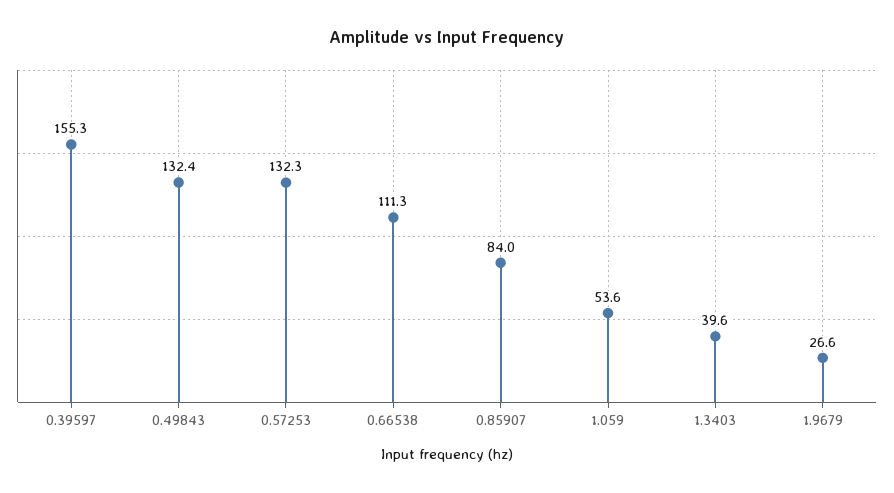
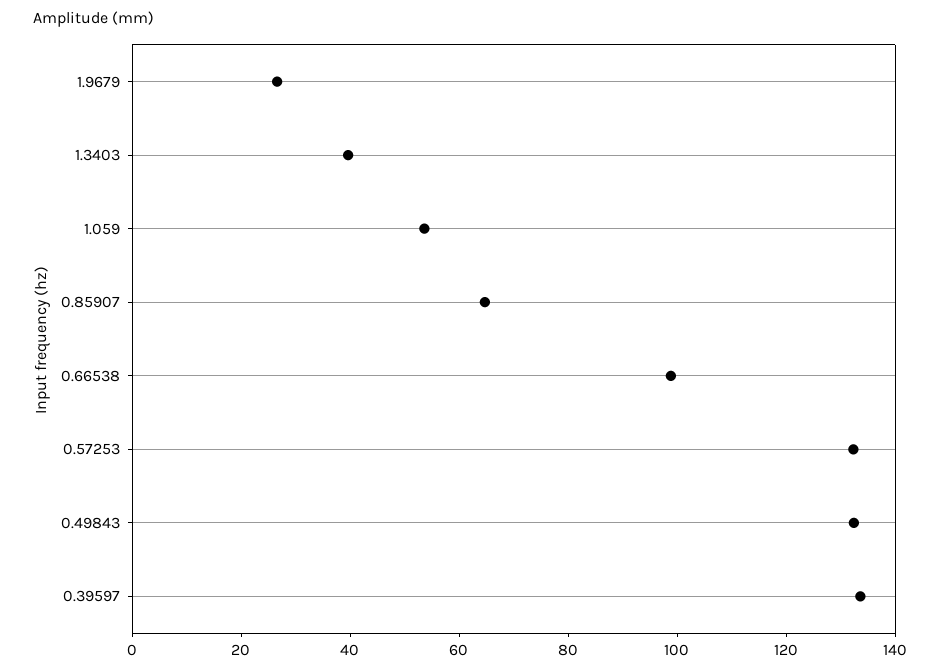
  {
-   "0.39597": 155.3,
+   "0.39597": 135,
    "0.49843": 132.4,
    "0.57253": 132.3,
-   "0.66538": 111.3,
+   "0.66538": 100,
-   "0.85907": 84,
+   "0.85907": 65,
    "1.059": 53.6,
    "1.3403": 39.6,
    "1.9679": 26.6
  }

